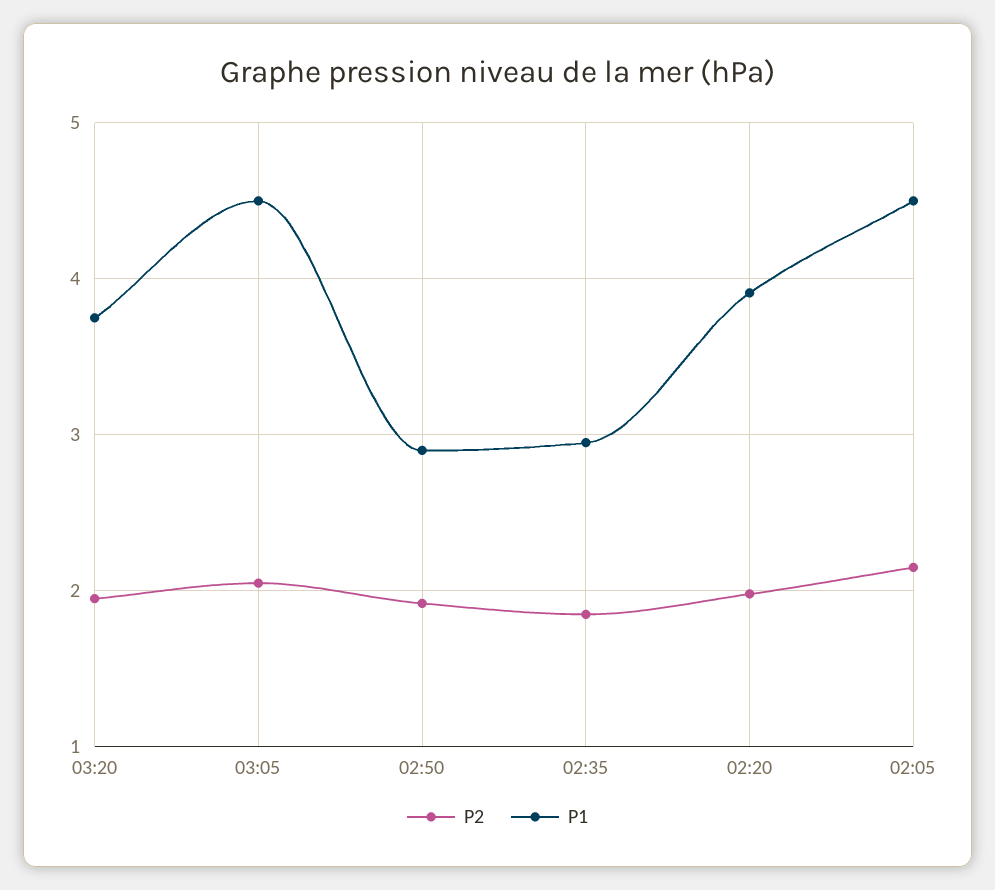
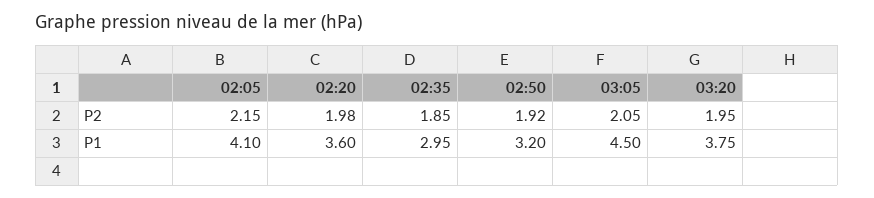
  {
    "P2": {
      "03:20": 1.95,
      "03:05": 2.05,
      "02:50": 1.92,
      "02:35": 1.85,
      "02:20": 1.98,
      "02:05": 2.15
    },
    "P1": {
      "03:20": 3.75,
      "03:05": 4.5,
-     "02:50": 2.9,
+     "02:50": 3.2,
      "02:35": 2.95,
-     "02:20": 3.9,
+     "02:20": 3.6,
-     "02:05": 4.5
+     "02:05": 4.1
    }
  }

